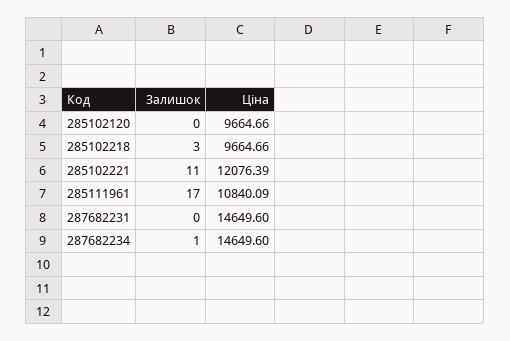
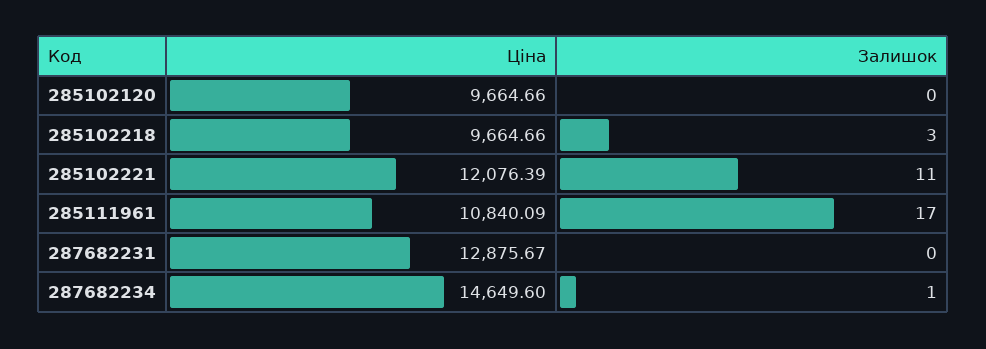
  {
    "Залишок": {
      "285102120": 0,
      "285102218": 3,
      "285102221": 11,
      "285111961": 17,
      "287682231": 0,
      "287682234": 1
    },
    "Ціна": {
      "285102120": 9664.66,
      "285102218": 9664.66,
      "285102221": 12076.39,
      "285111961": 10840.09,
-     "287682231": 14649.6,
+     "287682231": 12875.67,
      "287682234": 14649.6
    }
  }

